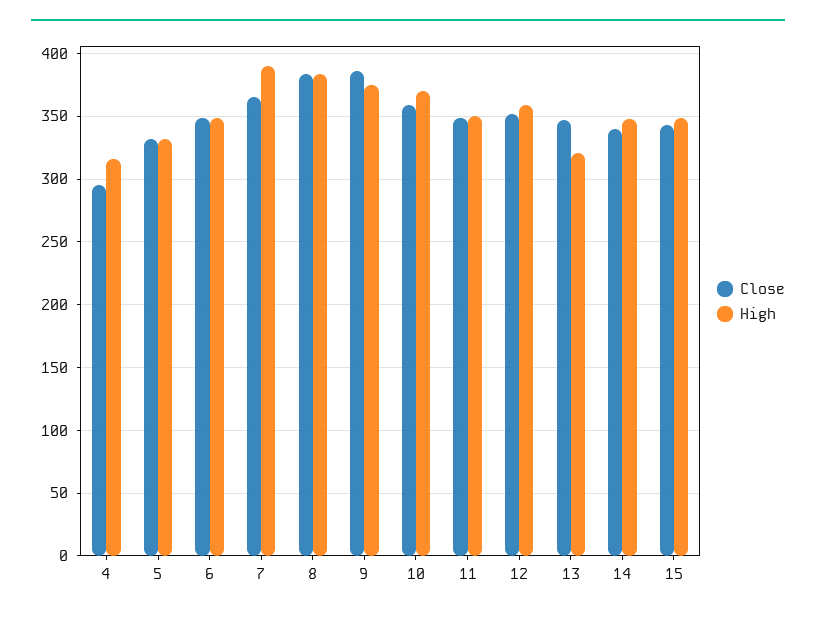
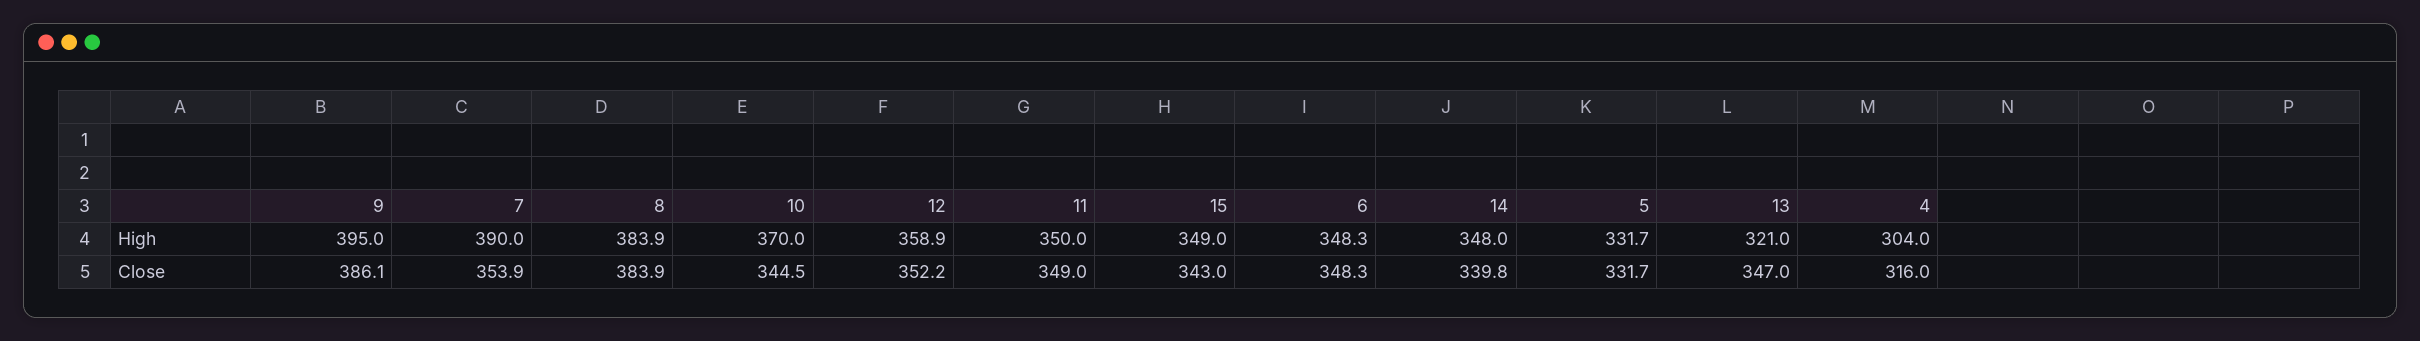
  {
    "Close": {
-     "4": 295,
+     "4": 316,
      "5": 331.7,
      "6": 348.3,
-     "7": 365,
+     "7": 353.9,
      "8": 383.9,
      "9": 386.1,
-     "10": 360,
+     "10": 344.5,
      "11": 349,
      "12": 352.2,
      "13": 347,
      "14": 339.8,
      "15": 343
    },
    "High": {
-     "4": 315,
+     "4": 304,
      "5": 331.7,
      "6": 348.3,
      "7": 390,
      "8": 383.9,
-     "9": 375,
+     "9": 395,
      "10": 370,
      "11": 350,
      "12": 358.9,
      "13": 321,
      "14": 348,
      "15": 349
    }
  }

